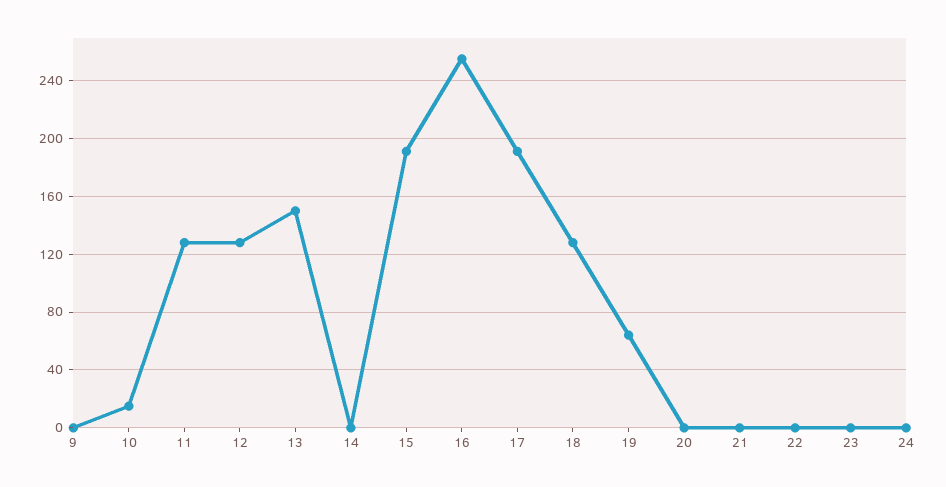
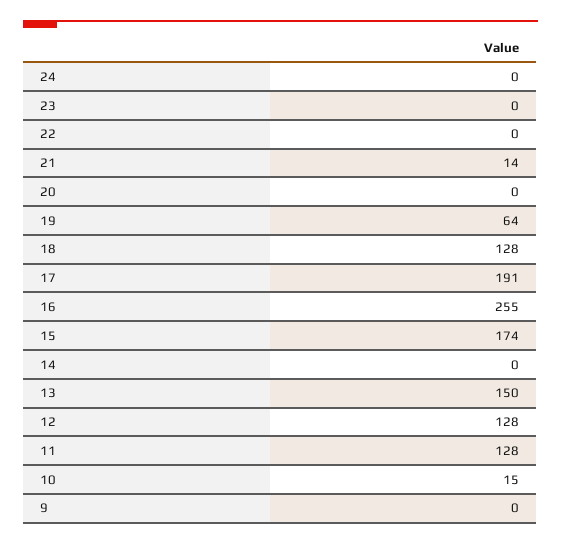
  {
    "9": 0,
    "10": 15,
    "11": 128,
    "12": 128,
    "13": 150,
    "14": 0,
-   "15": 190,
+   "15": 174,
    "16": 255,
    "17": 191,
    "18": 128,
    "19": 64,
    "20": 0,
-   "21": 0,
+   "21": 14,
    "22": 0,
    "23": 0,
    "24": 0
  }

